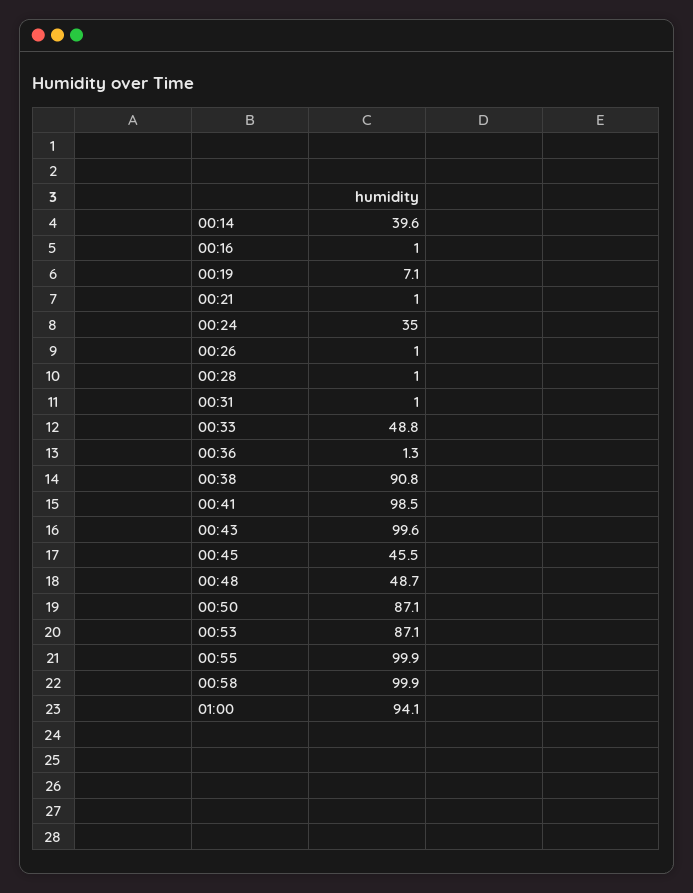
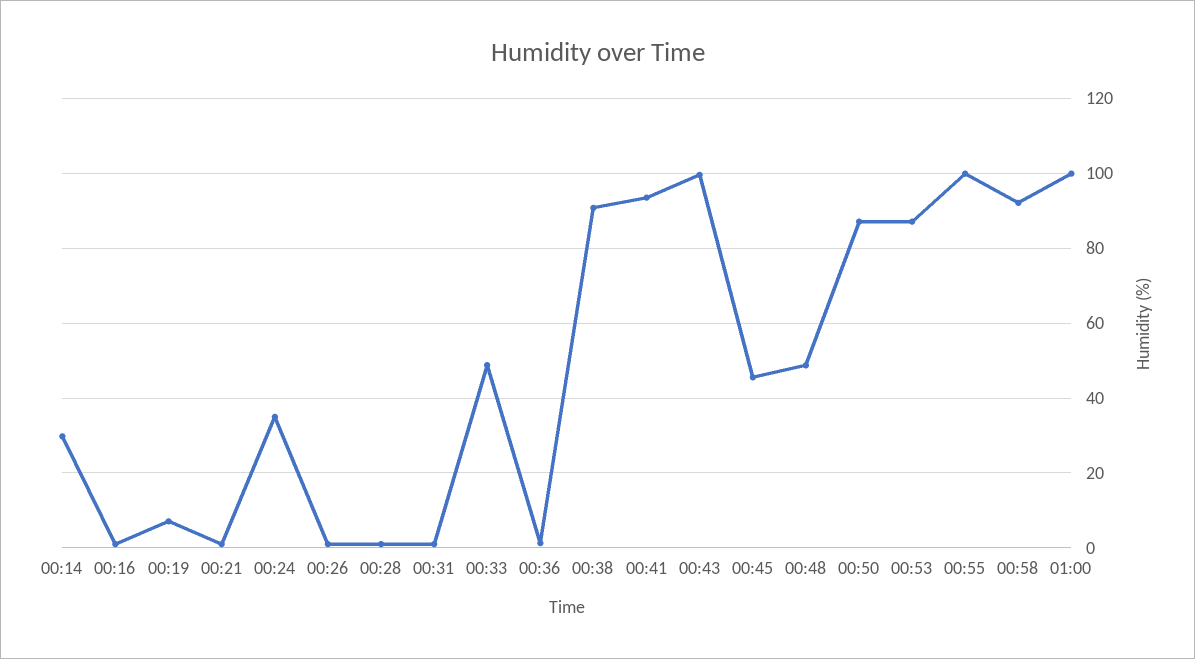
  {
-   "00:14": 39.6,
+   "00:14": 30,
    "00:16": 1,
    "00:19": 7.1,
    "00:21": 1,
    "00:24": 35,
    "00:26": 1,
    "00:28": 1,
    "00:31": 1,
    "00:33": 48.8,
    "00:36": 1.3,
    "00:38": 90.8,
-   "00:41": 98.5,
+   "00:41": 94,
    "00:43": 99.6,
    "00:45": 45.5,
    "00:48": 48.7,
    "00:50": 87.1,
    "00:53": 87.1,
    "00:55": 99.9,
-   "00:58": 99.9,
+   "00:58": 92,
-   "01:00": 94.1
+   "01:00": 100
  }

